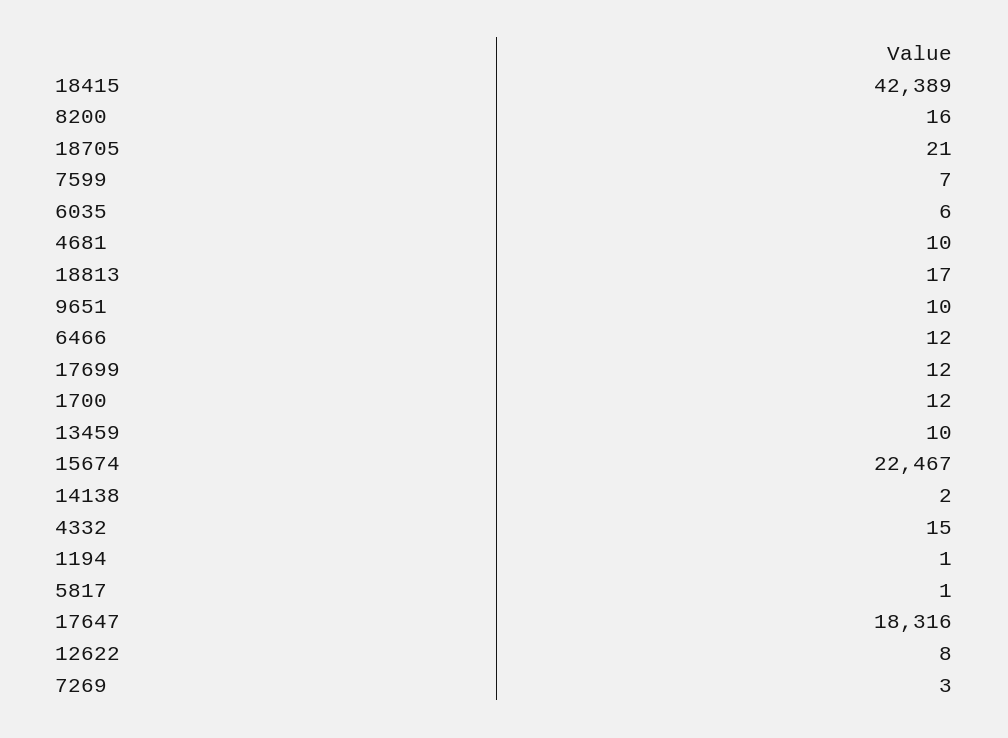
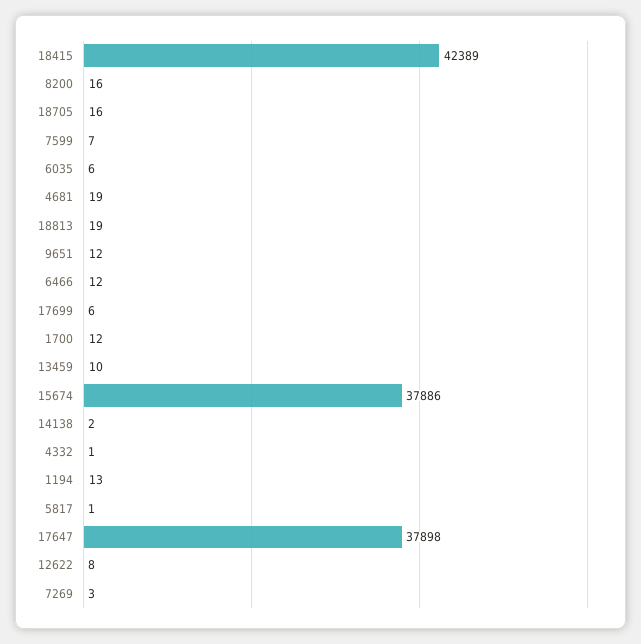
  {
    "18415": 42389,
    "8200": 16,
-   "18705": 21,
+   "18705": 16,
    "7599": 7,
    "6035": 6,
-   "4681": 10,
+   "4681": 19,
-   "18813": 17,
+   "18813": 19,
-   "9651": 10,
+   "9651": 12,
    "6466": 12,
-   "17699": 12,
+   "17699": 6,
    "1700": 12,
    "13459": 10,
-   "15674": 22467,
+   "15674": 37886,
    "14138": 2,
-   "4332": 15,
+   "4332": 1,
-   "1194": 1,
+   "1194": 13,
    "5817": 1,
-   "17647": 18316,
+   "17647": 37898,
    "12622": 8,
    "7269": 3
  }

